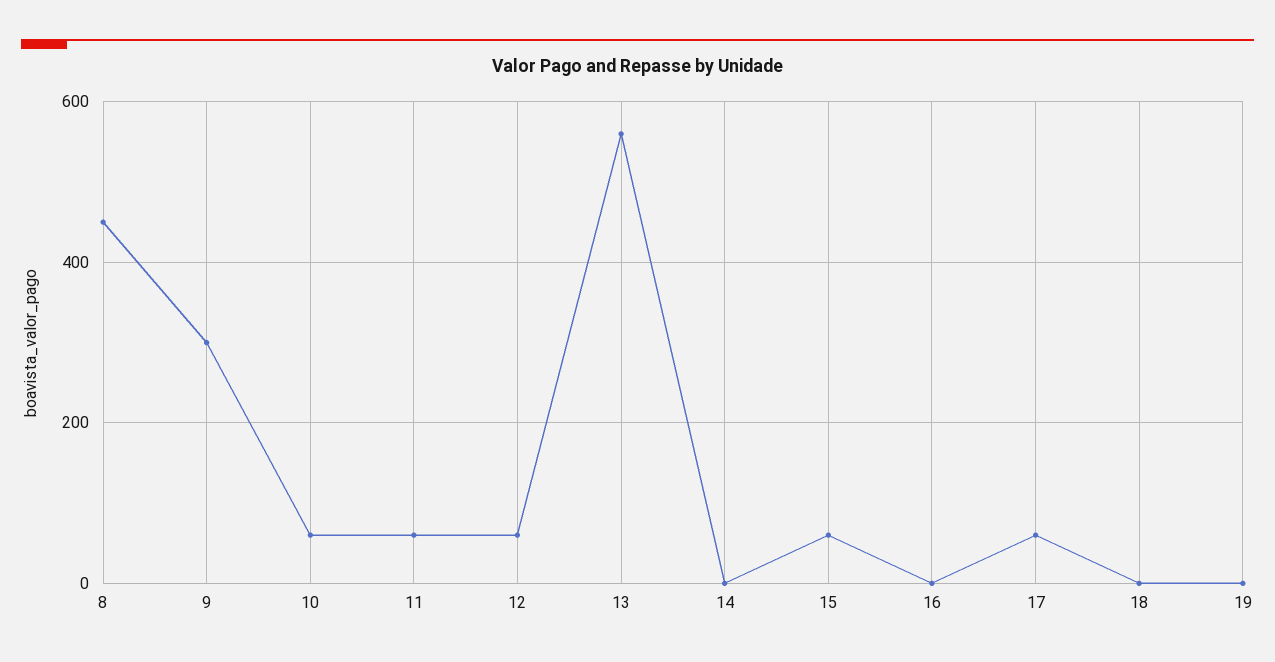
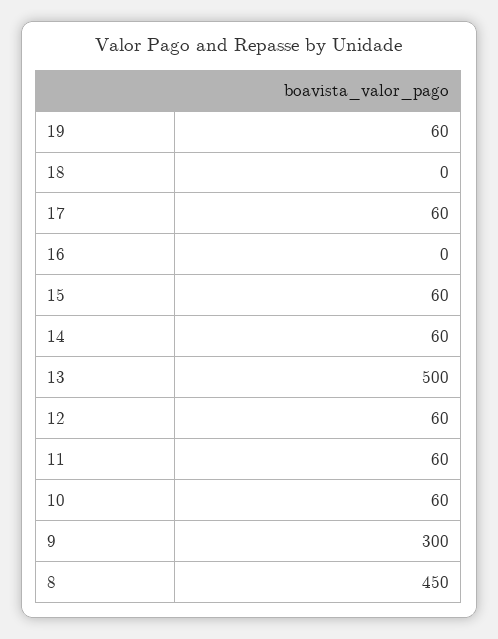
  {
    "8": 450,
    "9": 300,
    "10": 60,
    "11": 60,
    "12": 60,
-   "13": 560,
+   "13": 500,
-   "14": 0,
+   "14": 60,
    "15": 60,
    "16": 0,
    "17": 60,
    "18": 0,
-   "19": 0
+   "19": 60
  }

